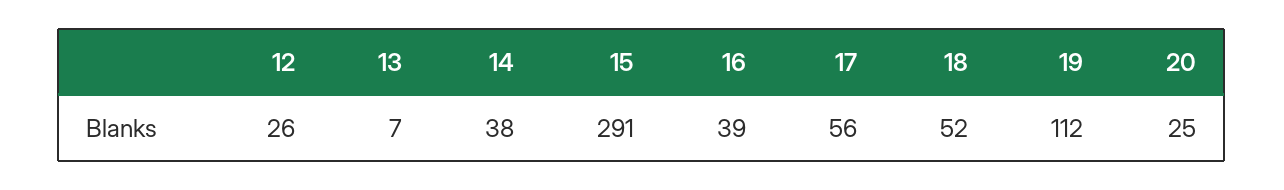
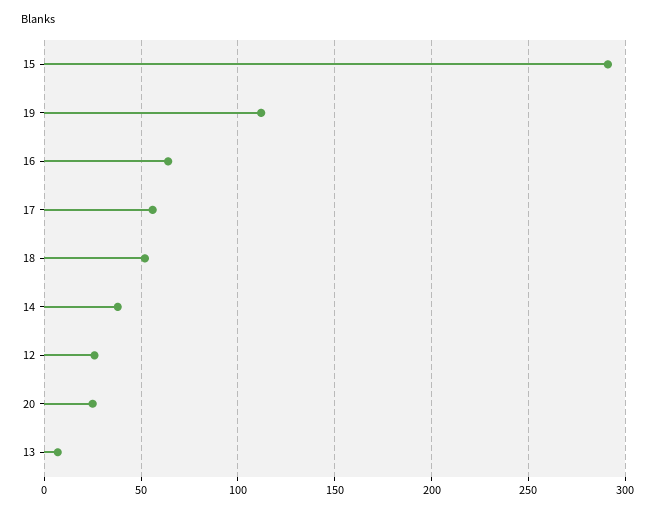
  {
    "12": 26,
    "13": 7,
    "14": 38,
    "15": 291,
-   "16": 39,
+   "16": 65,
    "17": 56,
    "18": 52,
    "19": 112,
    "20": 25
  }

